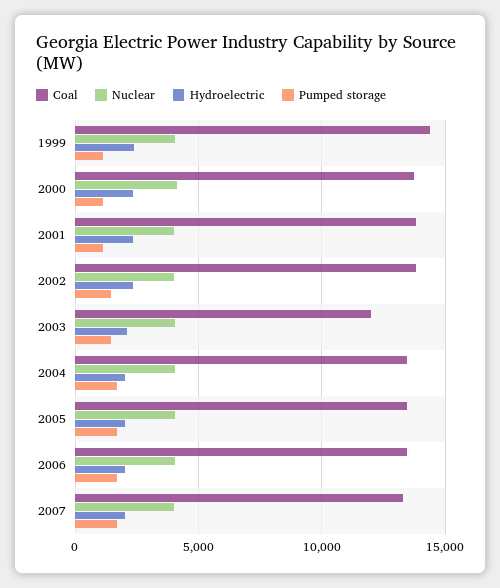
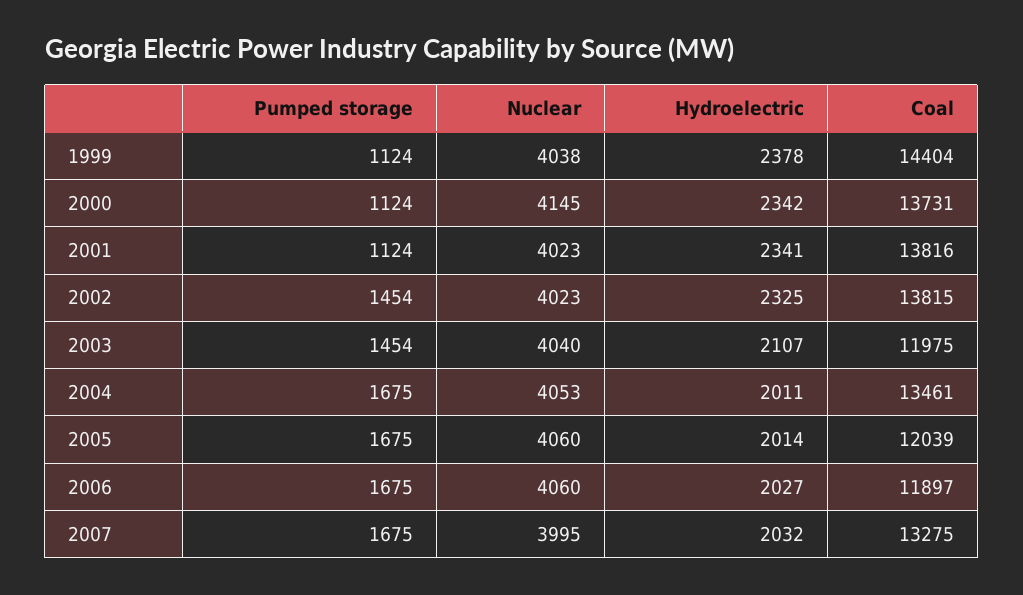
  {
    "Coal": {
      "1999": 14404,
      "2000": 13731,
      "2001": 13816,
      "2002": 13815,
      "2003": 11975,
      "2004": 13461,
-     "2005": 13500,
+     "2005": 12039,
-     "2006": 13500,
+     "2006": 11897,
      "2007": 13275
    },
    "Nuclear": {
      "1999": 4038,
      "2000": 4145,
      "2001": 4023,
      "2002": 4023,
      "2003": 4040,
      "2004": 4053,
      "2005": 4060,
      "2006": 4060,
      "2007": 3995
    },
    "Hydroelectric": {
      "1999": 2378,
      "2000": 2342,
      "2001": 2341,
      "2002": 2325,
      "2003": 2107,
      "2004": 2011,
      "2005": 2014,
      "2006": 2027,
      "2007": 2032
    },
    "Pumped storage": {
      "1999": 1124,
      "2000": 1124,
      "2001": 1124,
      "2002": 1454,
      "2003": 1454,
      "2004": 1675,
      "2005": 1675,
      "2006": 1675,
      "2007": 1675
    }
  }

